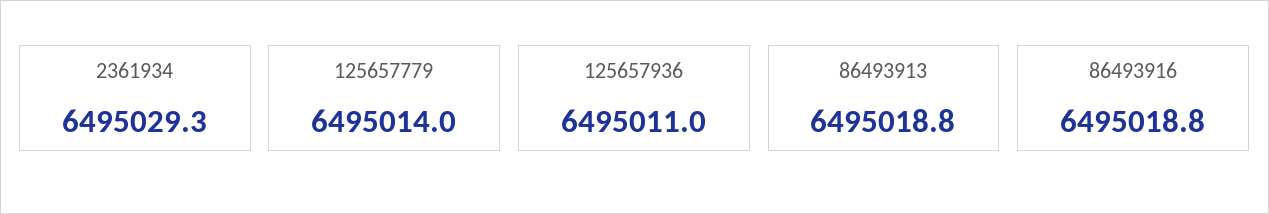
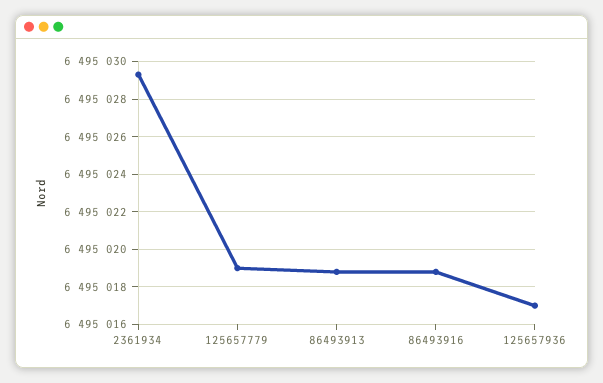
  {
    "2361934": 6495029.3,
-   "125657779": 6495014,
+   "125657779": 6495019,
-   "125657936": 6495011,
+   "125657936": 6495017,
    "86493913": 6495018.8,
    "86493916": 6495018.8
  }

